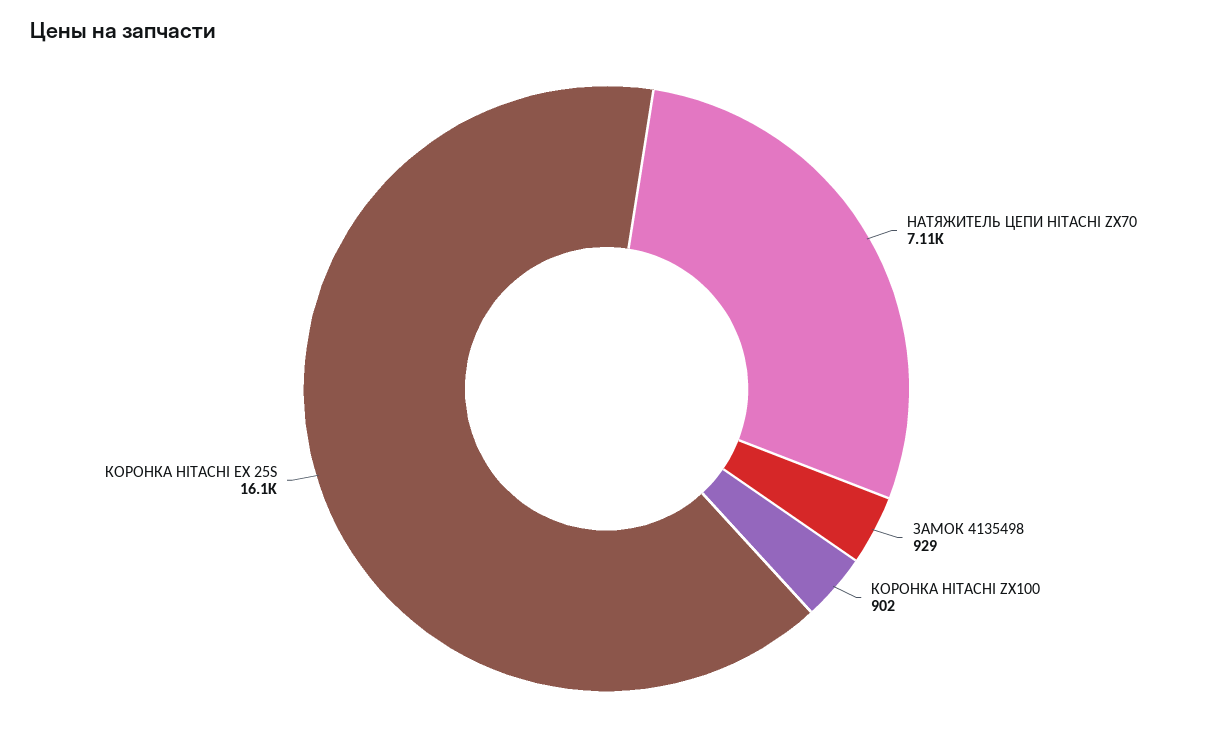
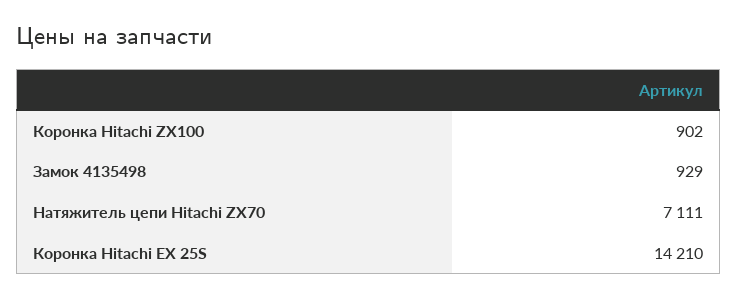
  {
    "НАТЯЖИТЕЛЬ ЦЕПИ HITACHI ZX70": 7111,
    "ЗАМОК 4135498": 929,
    "КОРОНКА HITACHI ZX100": 902,
-   "КОРОНКА HITACHI EX 25S": 16100
+   "КОРОНКА HITACHI EX 25S": 14210
  }

